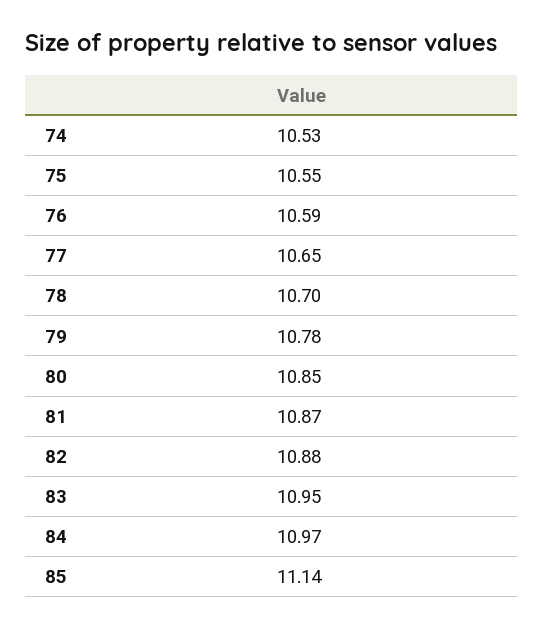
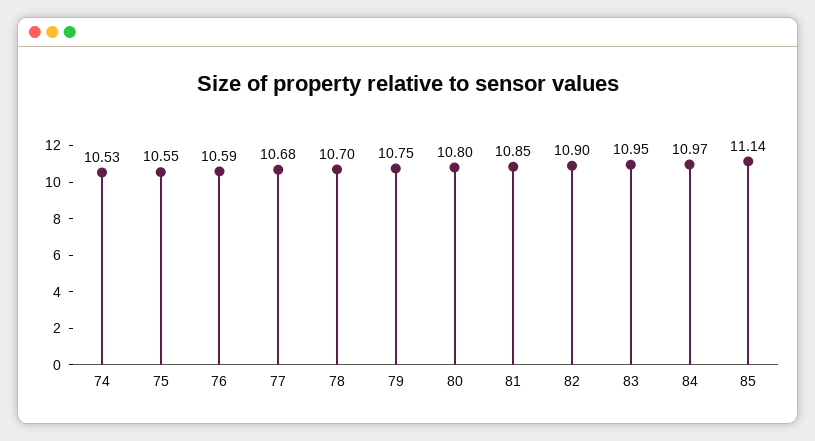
  {
    "74": 10.53,
    "75": 10.55,
    "76": 10.59,
-   "77": 10.65,
+   "77": 10.68,
    "78": 10.7,
-   "79": 10.78,
+   "79": 10.75,
-   "80": 10.85,
+   "80": 10.8,
-   "81": 10.87,
+   "81": 10.85,
-   "82": 10.88,
+   "82": 10.9,
    "83": 10.95,
    "84": 10.97,
    "85": 11.14
  }

